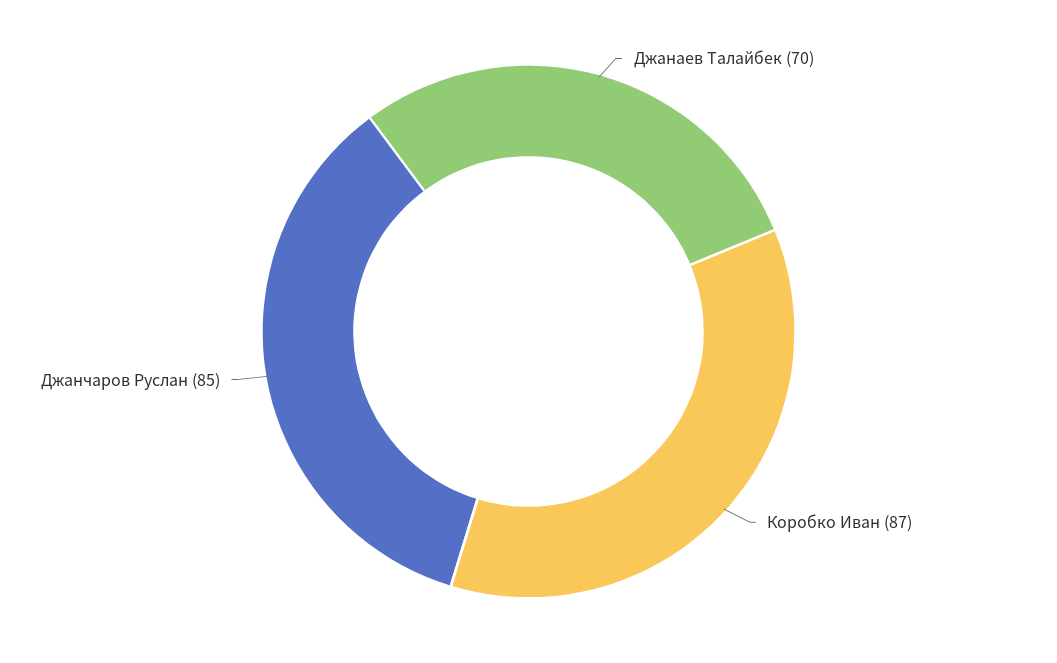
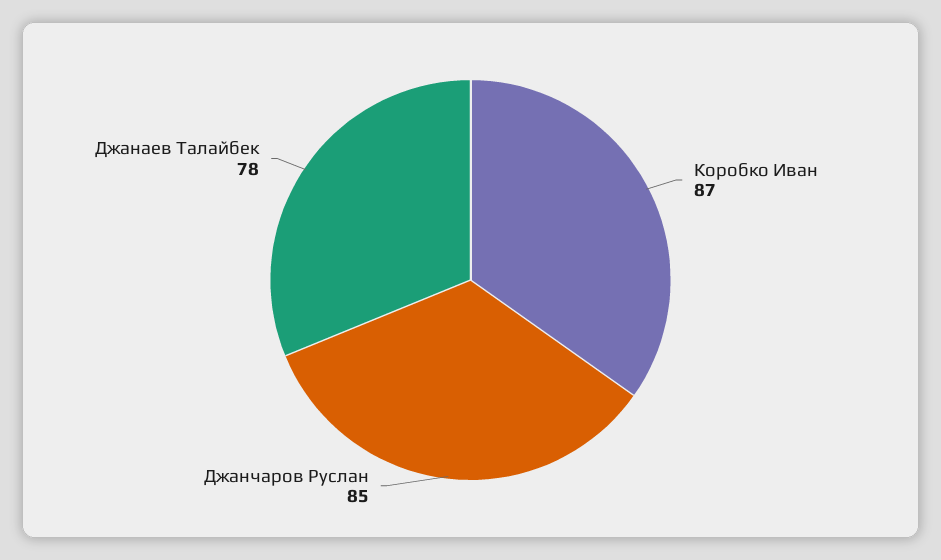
  {
-   "Джанаев Талайбек": 70,
+   "Джанаев Талайбек": 78,
    "Коробко Иван": 87,
    "Джанчаров Руслан": 85
  }

